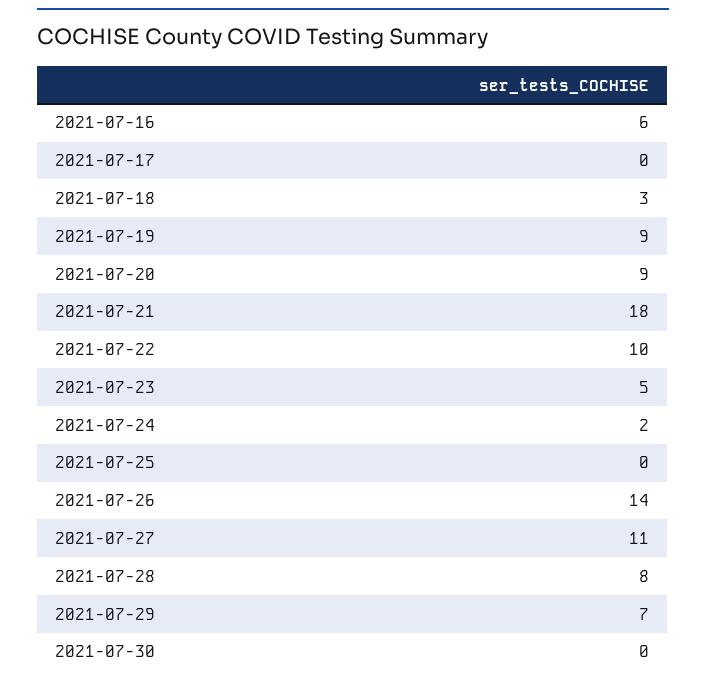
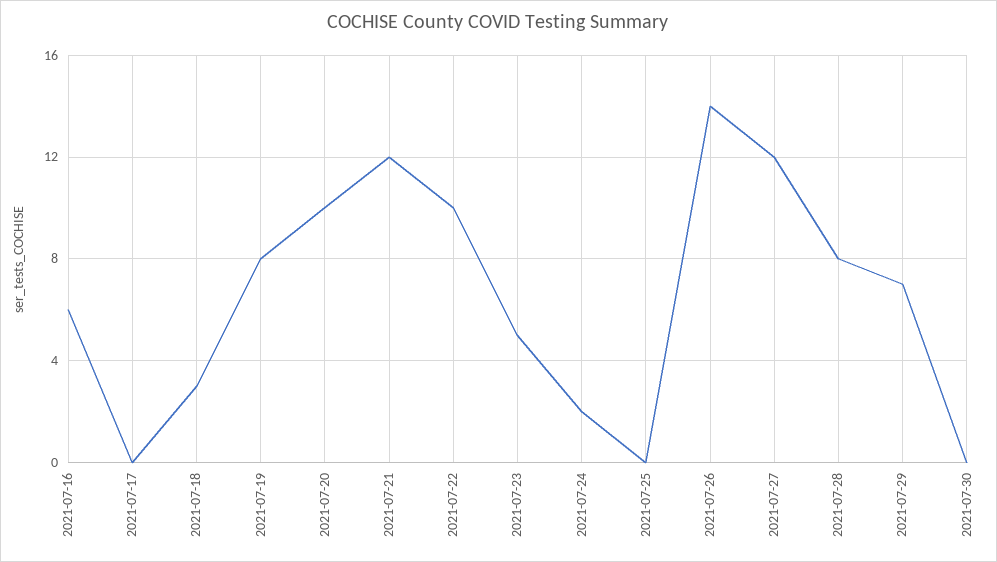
  {
    "2021-07-16": 6,
    "2021-07-17": 0,
    "2021-07-18": 3,
-   "2021-07-19": 9,
+   "2021-07-19": 8,
-   "2021-07-20": 9,
+   "2021-07-20": 10,
-   "2021-07-21": 18,
+   "2021-07-21": 12,
    "2021-07-22": 10,
    "2021-07-23": 5,
    "2021-07-24": 2,
    "2021-07-25": 0,
    "2021-07-26": 14,
-   "2021-07-27": 11,
+   "2021-07-27": 12,
    "2021-07-28": 8,
    "2021-07-29": 7,
    "2021-07-30": 0
  }

